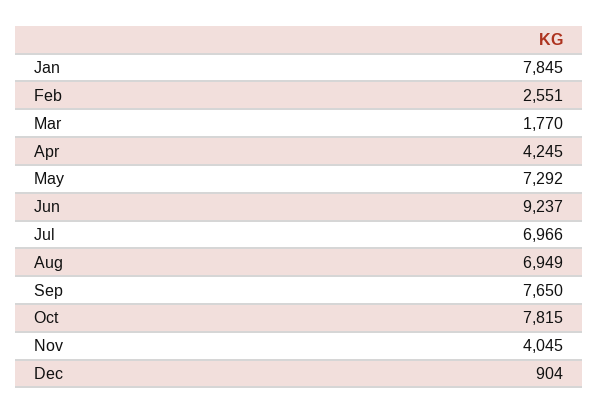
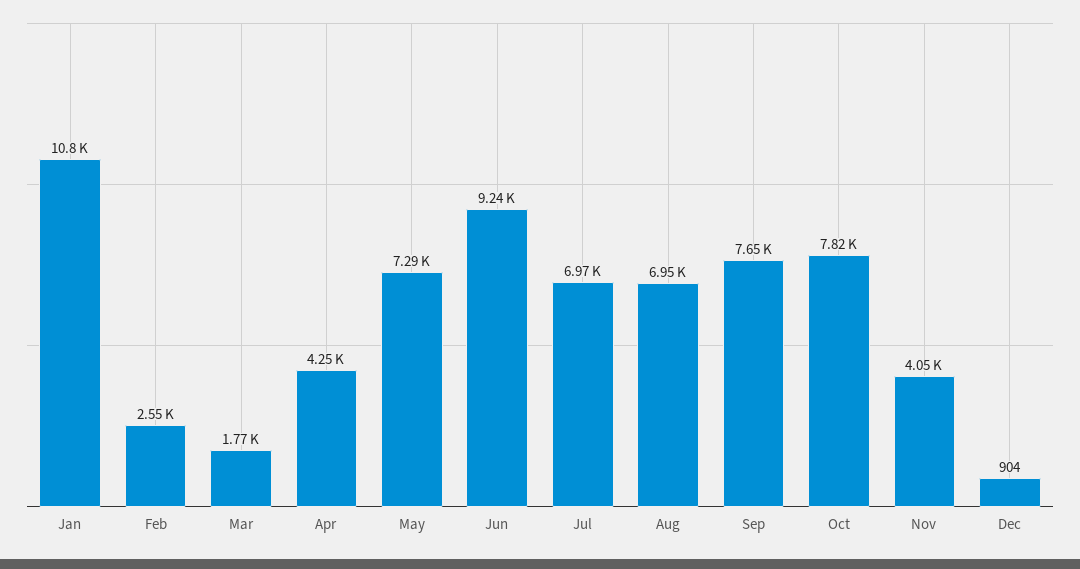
  {
-   "Jan": 7845,
+   "Jan": 10800,
    "Feb": 2551,
    "Mar": 1770,
    "Apr": 4245,
    "May": 7292,
    "Jun": 9237,
    "Jul": 6966,
    "Aug": 6949,
    "Sep": 7650,
    "Oct": 7815,
    "Nov": 4045,
    "Dec": 904
  }

